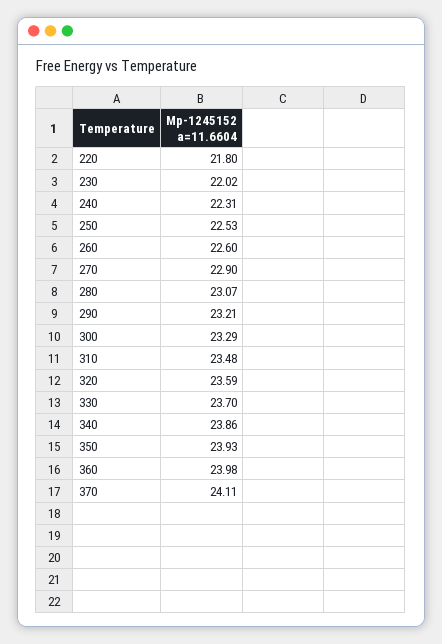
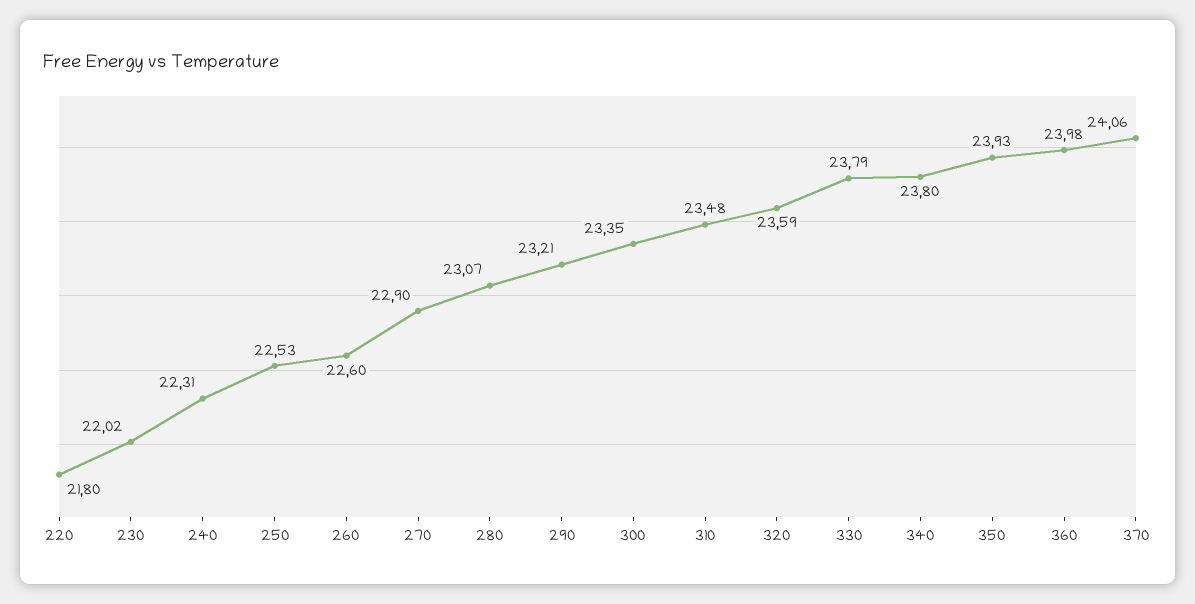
  {
    "220": 21.8,
    "230": 22.02,
    "240": 22.31,
    "250": 22.53,
    "260": 22.6,
    "270": 22.9,
    "280": 23.07,
    "290": 23.21,
-   "300": 23.29,
+   "300": 23.35,
    "310": 23.48,
    "320": 23.59,
-   "330": 23.7,
+   "330": 23.79,
-   "340": 23.86,
+   "340": 23.8,
    "350": 23.93,
    "360": 23.98,
-   "370": 24.11
+   "370": 24.06
  }

